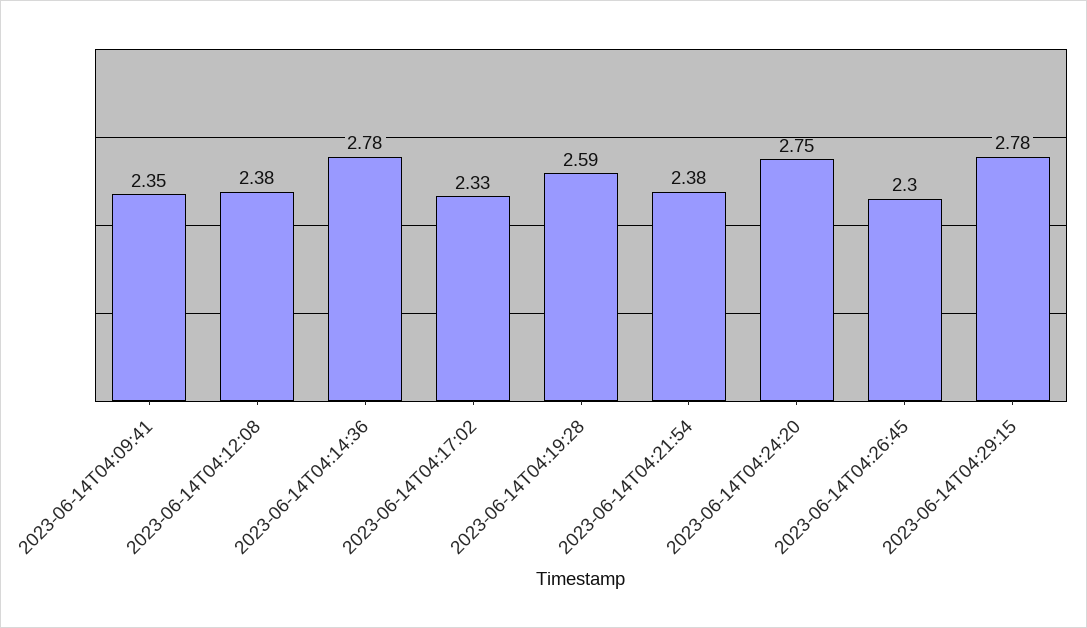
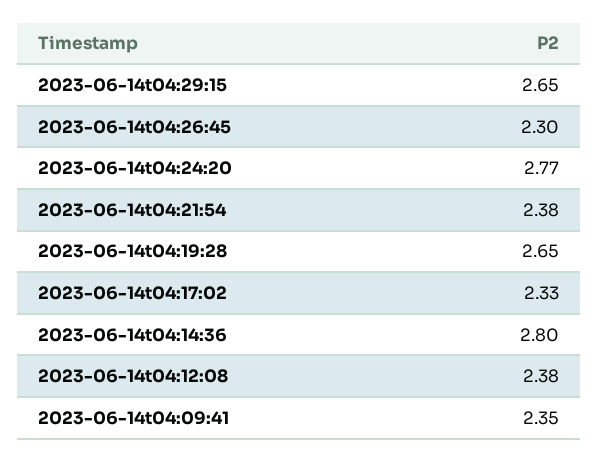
  {
    "2023-06-14T04:09:41": 2.35,
    "2023-06-14T04:12:08": 2.38,
-   "2023-06-14T04:14:36": 2.78,
+   "2023-06-14T04:14:36": 2.8,
    "2023-06-14T04:17:02": 2.33,
-   "2023-06-14T04:19:28": 2.59,
+   "2023-06-14T04:19:28": 2.65,
    "2023-06-14T04:21:54": 2.38,
-   "2023-06-14T04:24:20": 2.75,
+   "2023-06-14T04:24:20": 2.77,
    "2023-06-14T04:26:45": 2.3,
-   "2023-06-14T04:29:15": 2.78
+   "2023-06-14T04:29:15": 2.65
  }

